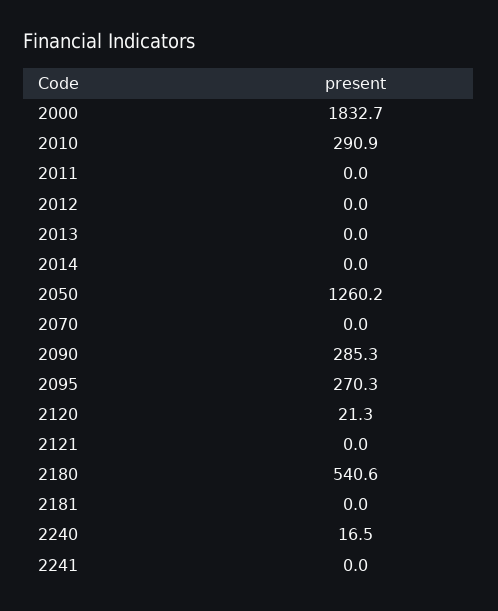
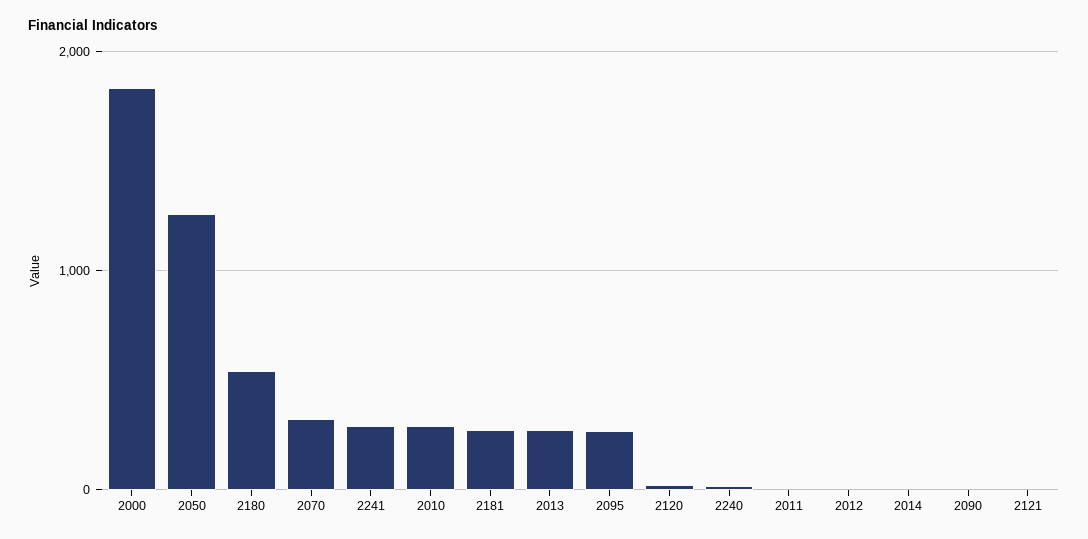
  {
    "2000": 1832.7,
    "2010": 290.9,
    "2011": 0,
    "2012": 0,
-   "2013": 0,
+   "2013": 300,
    "2014": 0,
    "2050": 1260.2,
-   "2070": 0,
+   "2070": 300,
-   "2090": 285.3,
+   "2090": 0,
    "2095": 270.3,
    "2120": 21.3,
    "2121": 0,
    "2180": 540.6,
-   "2181": 0,
+   "2181": 300,
    "2240": 16.5,
-   "2241": 0
+   "2241": 300
  }

